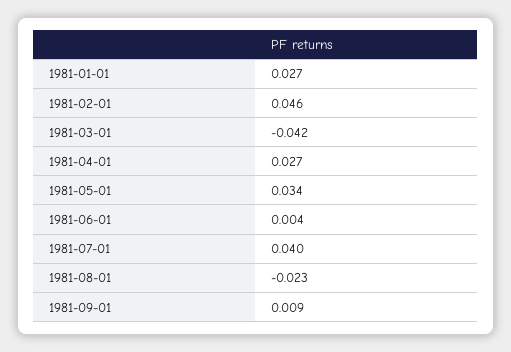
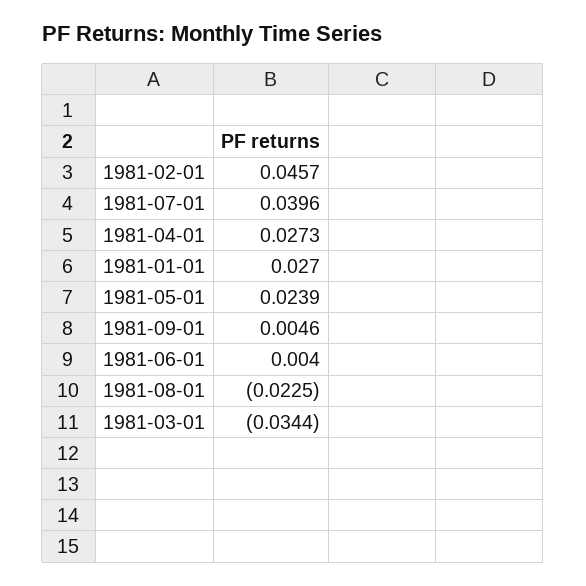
  {
    "1981-01-01": 0.027,
    "1981-02-01": 0.0457,
-   "1981-03-01": -0.042,
+   "1981-03-01": -0.0344,
    "1981-04-01": 0.0273,
-   "1981-05-01": 0.034,
+   "1981-05-01": 0.0239,
    "1981-06-01": 0.004,
    "1981-07-01": 0.0396,
    "1981-08-01": -0.0225,
-   "1981-09-01": 0.009
+   "1981-09-01": 0.0046
  }

